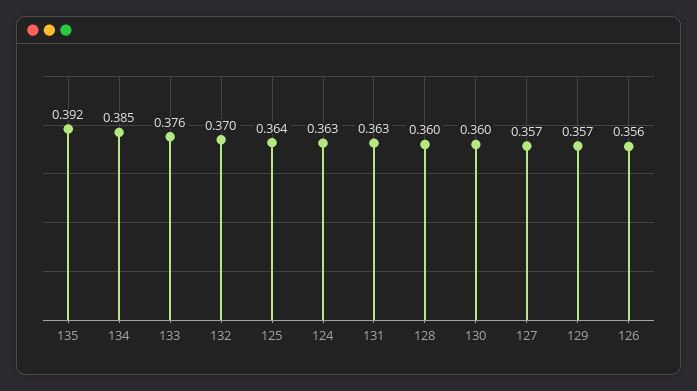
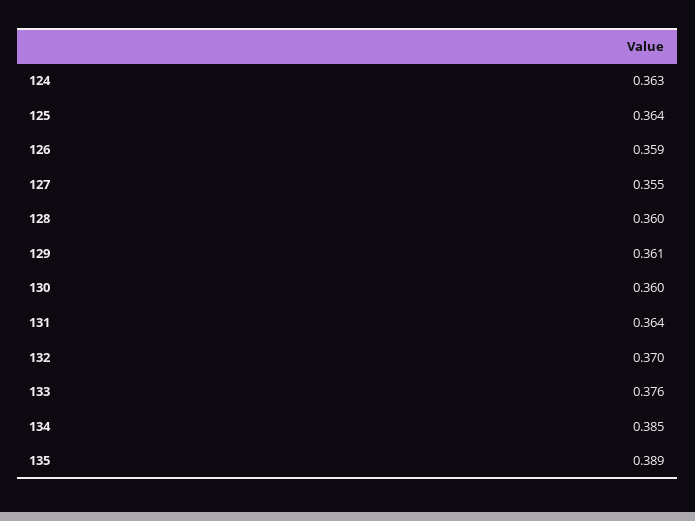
  {
-   "135": 0.392,
+   "135": 0.389,
    "134": 0.385,
    "133": 0.376,
    "132": 0.37,
    "125": 0.364,
    "124": 0.363,
-   "131": 0.363,
+   "131": 0.364,
    "128": 0.36,
    "130": 0.36,
-   "127": 0.357,
+   "127": 0.355,
-   "129": 0.357,
+   "129": 0.361,
-   "126": 0.356
+   "126": 0.359
  }

